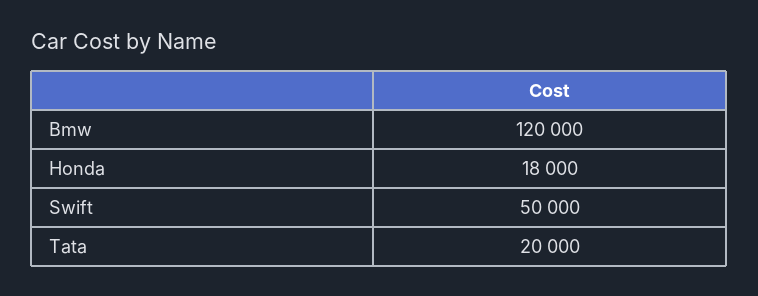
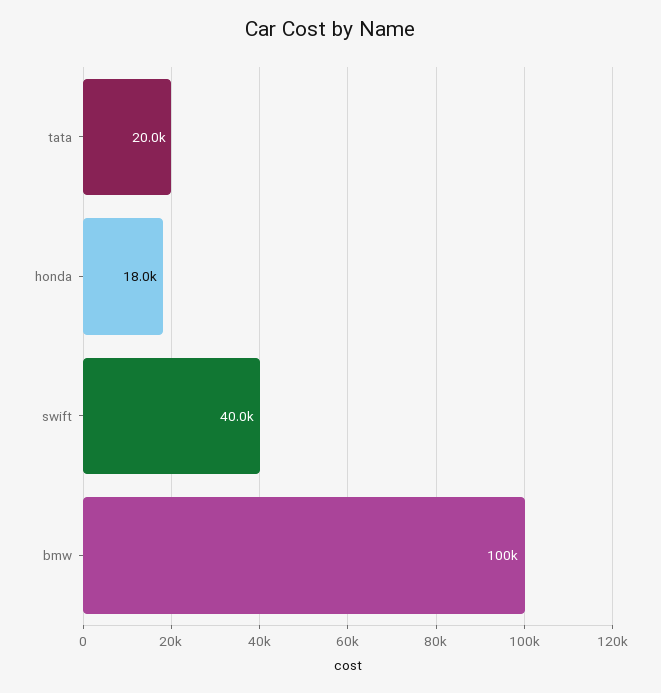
  {
-   "Bmw": 120000,
+   "Bmw": 100000,
    "Honda": 18000,
-   "Swift": 50000,
+   "Swift": 40000,
    "Tata": 20000
  }

